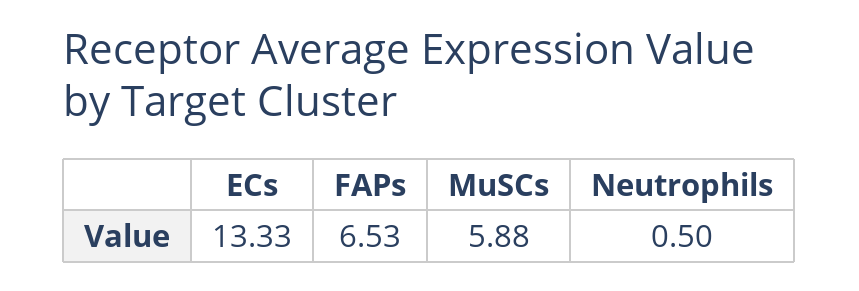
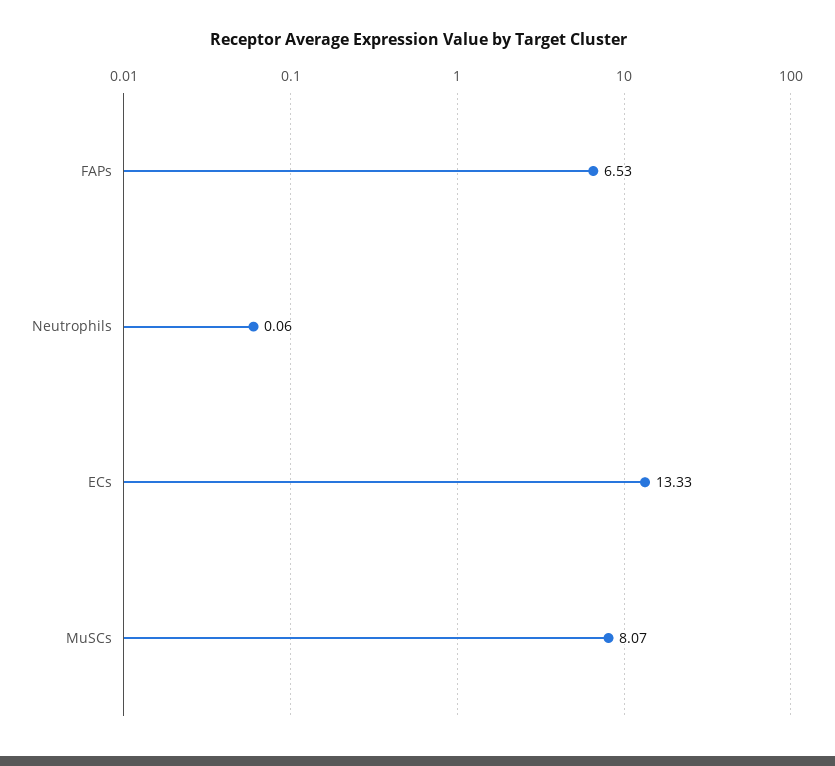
  {
    "ECs": 13.33,
    "FAPs": 6.53,
-   "MuSCs": 5.88,
+   "MuSCs": 8.07,
-   "Neutrophils": 0.5
+   "Neutrophils": 0.06
  }

